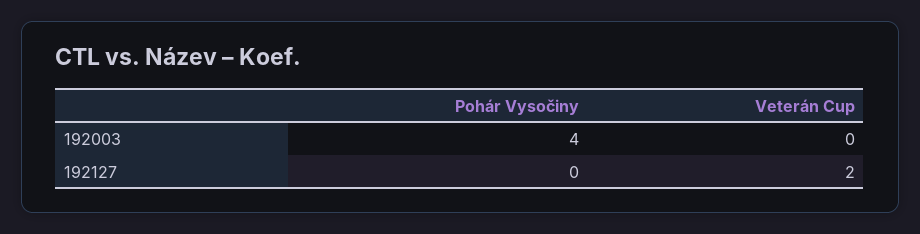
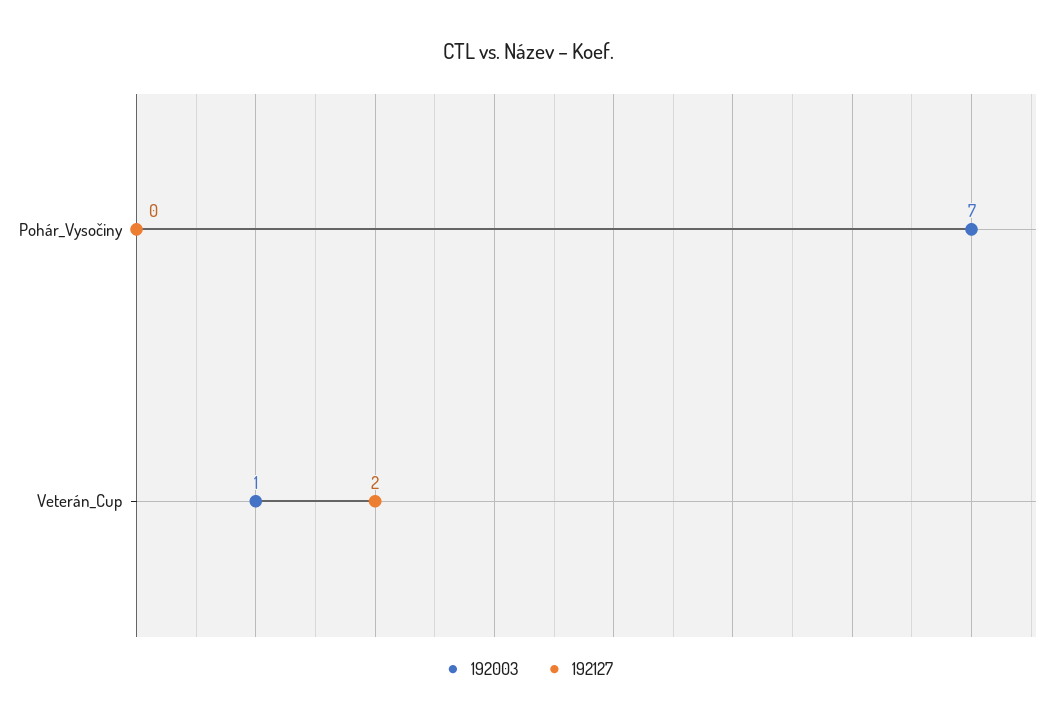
  {
    "192003": {
-     "Pohár Vysočiny": 4,
+     "Pohár Vysočiny": 7,
-     "Veterán Cup": 0
+     "Veterán Cup": 1
    },
    "192127": {
      "Pohár Vysočiny": 0,
      "Veterán Cup": 2
    }
  }

